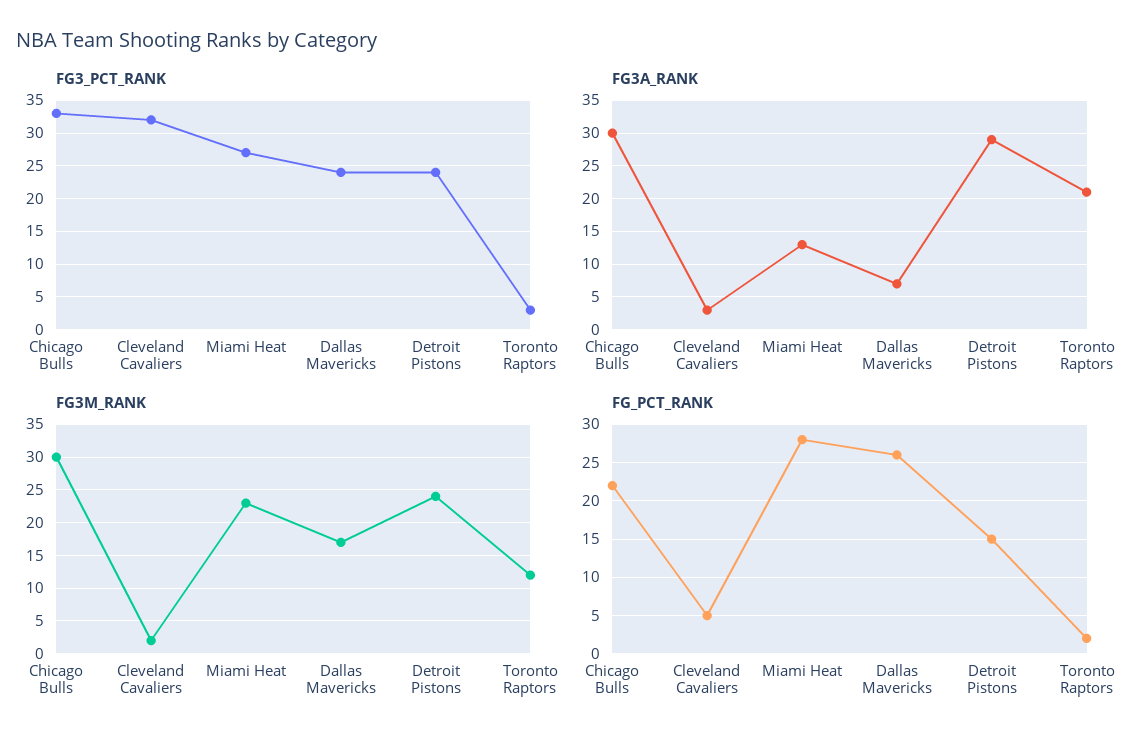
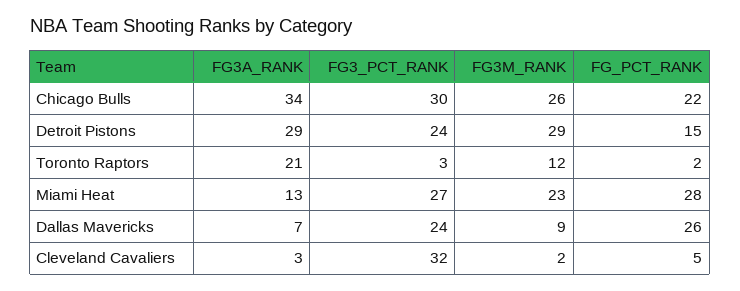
  {
    "FG3_PCT_RANK": {
-     "Chicago Bulls": 33,
+     "Chicago Bulls": 30,
      "Cleveland Cavaliers": 32,
      "Miami Heat": 27,
      "Dallas Mavericks": 24,
      "Detroit Pistons": 24,
      "Toronto Raptors": 3
    },
    "FG3A_RANK": {
-     "Chicago Bulls": 30,
+     "Chicago Bulls": 34,
      "Cleveland Cavaliers": 3,
      "Miami Heat": 13,
      "Dallas Mavericks": 7,
      "Detroit Pistons": 29,
      "Toronto Raptors": 21
    },
    "FG3M_RANK": {
-     "Chicago Bulls": 30,
+     "Chicago Bulls": 26,
      "Cleveland Cavaliers": 2,
      "Miami Heat": 23,
-     "Dallas Mavericks": 17,
+     "Dallas Mavericks": 9,
-     "Detroit Pistons": 24,
+     "Detroit Pistons": 29,
      "Toronto Raptors": 12
    },
    "FG_PCT_RANK": {
      "Chicago Bulls": 22,
      "Cleveland Cavaliers": 5,
      "Miami Heat": 28,
      "Dallas Mavericks": 26,
      "Detroit Pistons": 15,
      "Toronto Raptors": 2
    }
  }

